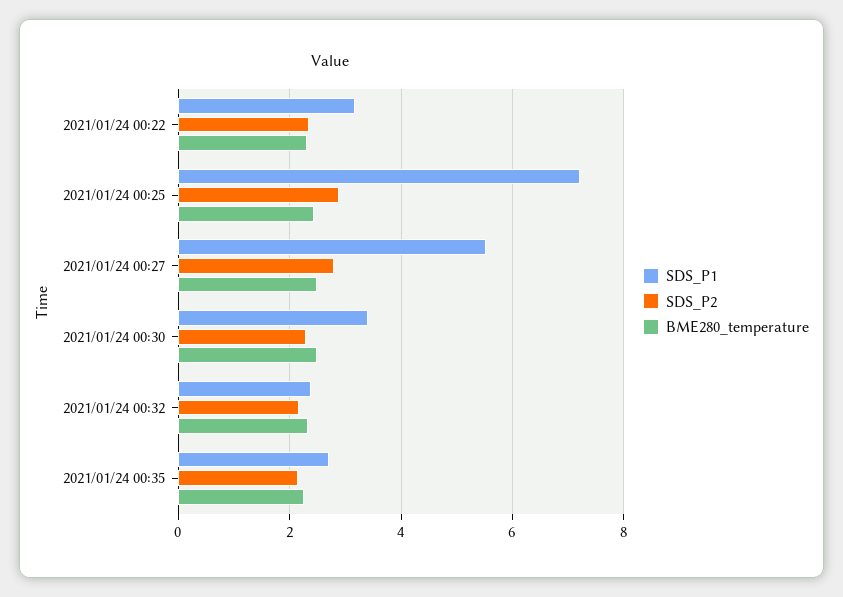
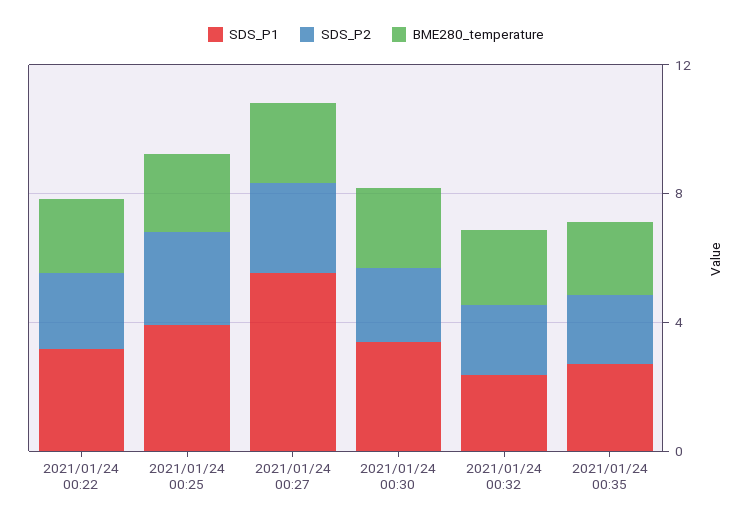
  {
    "SDS_P1": {
      "2021/01/24 00:22": 3.2,
-     "2021/01/24 00:25": 7.2,
+     "2021/01/24 00:25": 4,
      "2021/01/24 00:27": 5.6,
      "2021/01/24 00:30": 3.4,
      "2021/01/24 00:32": 2.4,
      "2021/01/24 00:35": 2.8
    },
    "SDS_P2": {
      "2021/01/24 00:22": 2.4,
      "2021/01/24 00:25": 2.8,
      "2021/01/24 00:27": 2.8,
      "2021/01/24 00:30": 2.4,
      "2021/01/24 00:32": 2.2,
      "2021/01/24 00:35": 2.2
    },
    "BME280_temperature": {
      "2021/01/24 00:22": 2.4,
      "2021/01/24 00:25": 2.4,
      "2021/01/24 00:27": 2.4,
      "2021/01/24 00:30": 2.4,
      "2021/01/24 00:32": 2.4,
      "2021/01/24 00:35": 2.2
    }
  }

